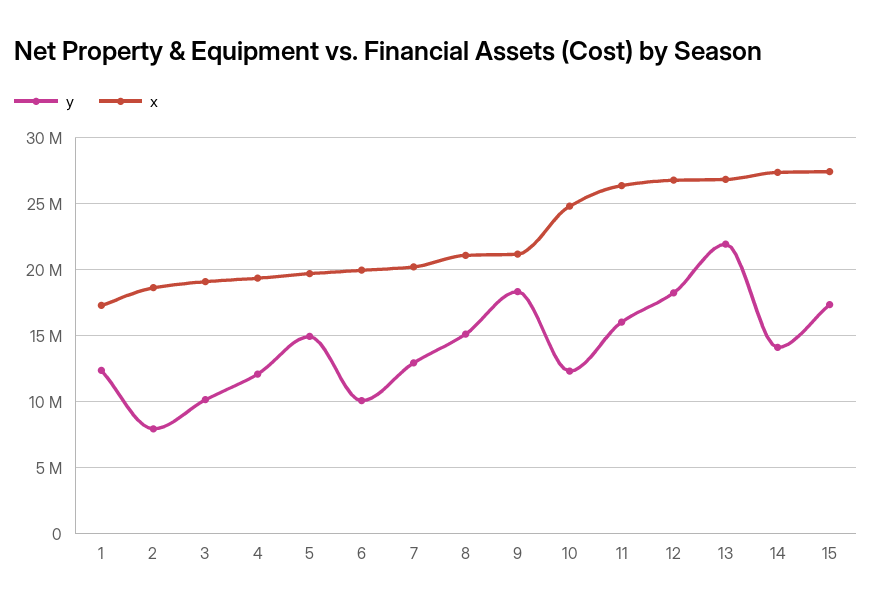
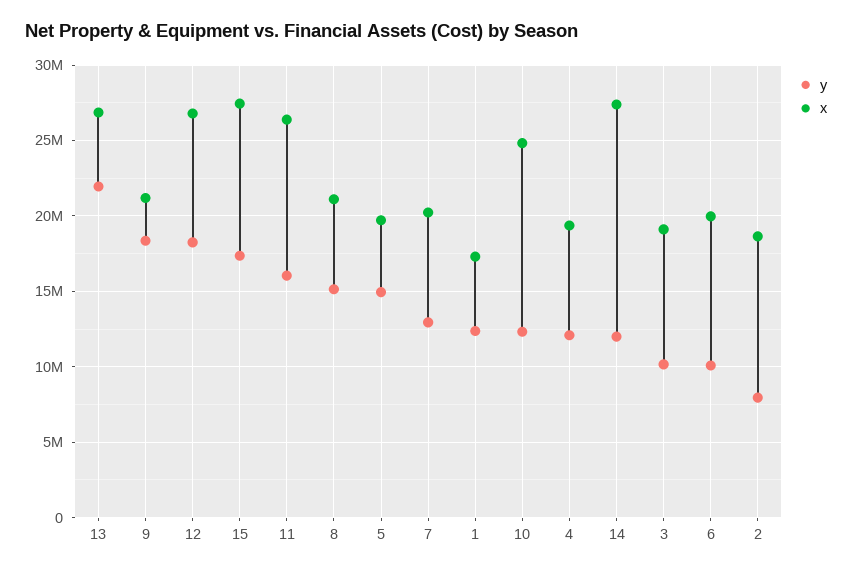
  {
    "y": {
      "1": 12500000,
      "2": 8000000,
      "3": 10000000,
      "4": 12000000,
      "5": 15000000,
      "6": 10000000,
      "7": 13000000,
      "8": 15000000,
      "9": 18500000,
      "10": 12500000,
      "11": 16000000,
      "12": 18500000,
      "13": 22000000,
-     "14": 14000000,
+     "14": 12000000,
      "15": 17500000
    },
    "x": {
      "1": 17500000,
      "2": 18500000,
      "3": 19000000,
      "4": 19500000,
      "5": 19500000,
      "6": 20000000,
      "7": 20000000,
      "8": 21000000,
      "9": 21000000,
      "10": 25000000,
      "11": 26500000,
      "12": 27000000,
      "13": 27000000,
      "14": 27500000,
      "15": 27500000
    }
  }

